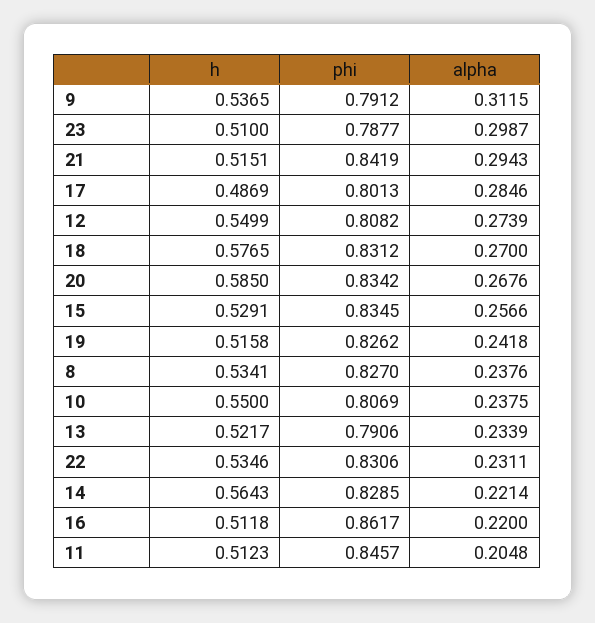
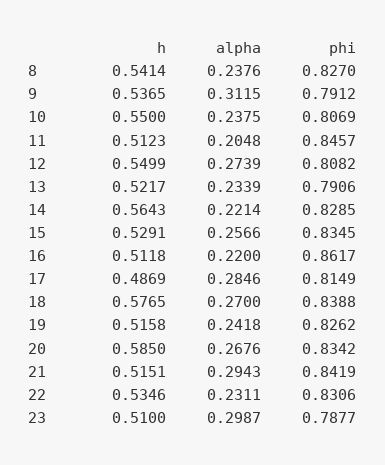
  {
    "h": {
      "9": 0.5365,
      "23": 0.51,
      "21": 0.5151,
      "17": 0.4869,
      "12": 0.5499,
      "18": 0.5765,
      "20": 0.585,
      "15": 0.5291,
      "19": 0.5158,
-     "8": 0.5341,
+     "8": 0.5414,
      "10": 0.55,
      "13": 0.5217,
      "22": 0.5346,
      "14": 0.5643,
      "16": 0.5118,
      "11": 0.5123
    },
    "phi": {
      "9": 0.7912,
      "23": 0.7877,
      "21": 0.8419,
-     "17": 0.8013,
+     "17": 0.8149,
      "12": 0.8082,
-     "18": 0.8312,
+     "18": 0.8388,
      "20": 0.8342,
      "15": 0.8345,
      "19": 0.8262,
      "8": 0.827,
      "10": 0.8069,
      "13": 0.7906,
      "22": 0.8306,
      "14": 0.8285,
      "16": 0.8617,
      "11": 0.8457
    },
    "alpha": {
      "9": 0.3115,
      "23": 0.2987,
      "21": 0.2943,
      "17": 0.2846,
      "12": 0.2739,
      "18": 0.27,
      "20": 0.2676,
      "15": 0.2566,
      "19": 0.2418,
      "8": 0.2376,
      "10": 0.2375,
      "13": 0.2339,
      "22": 0.2311,
      "14": 0.2214,
      "16": 0.22,
      "11": 0.2048
    }
  }

